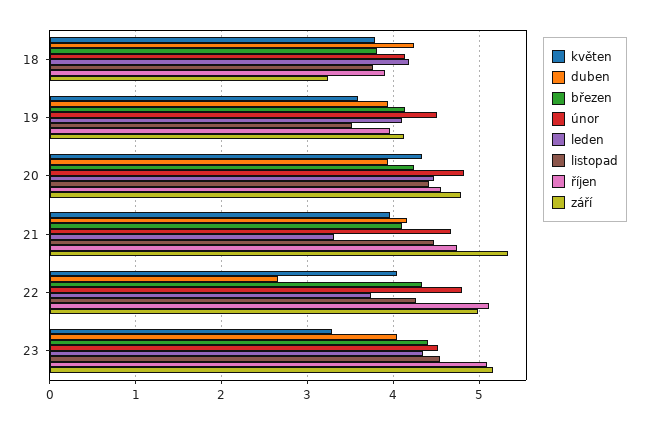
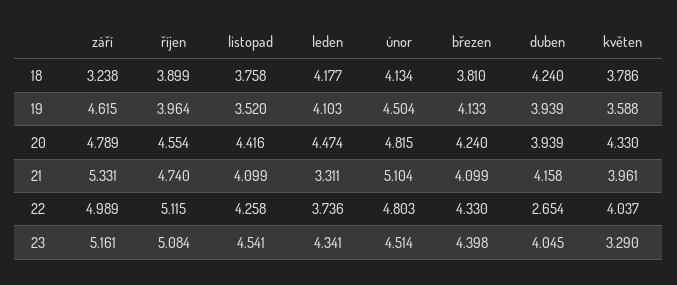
  {
    "květen": {
      "18": 3.786,
      "19": 3.588,
      "20": 4.33,
      "21": 3.961,
      "22": 4.037,
      "23": 3.29
    },
    "duben": {
      "18": 4.24,
      "19": 3.939,
      "20": 3.939,
      "21": 4.158,
      "22": 2.654,
      "23": 4.045
    },
    "březen": {
      "18": 3.81,
      "19": 4.133,
      "20": 4.24,
      "21": 4.099,
      "22": 4.33,
      "23": 4.398
    },
    "únor": {
      "18": 4.134,
      "19": 4.504,
      "20": 4.815,
-     "21": 4.7,
+     "21": 5.104,
      "22": 4.803,
      "23": 4.514
    },
    "leden": {
      "18": 4.177,
      "19": 4.103,
      "20": 4.474,
      "21": 3.311,
      "22": 3.736,
      "23": 4.341
    },
    "listopad": {
      "18": 3.758,
      "19": 3.52,
      "20": 4.416,
-     "21": 4.5,
+     "21": 4.099,
      "22": 4.258,
      "23": 4.541
    },
    "říjen": {
      "18": 3.899,
      "19": 3.964,
      "20": 4.554,
      "21": 4.74,
      "22": 5.115,
      "23": 5.084
    },
    "září": {
      "18": 3.238,
-     "19": 4.1,
+     "19": 4.615,
      "20": 4.789,
      "21": 5.331,
      "22": 4.989,
      "23": 5.161
    }
  }

